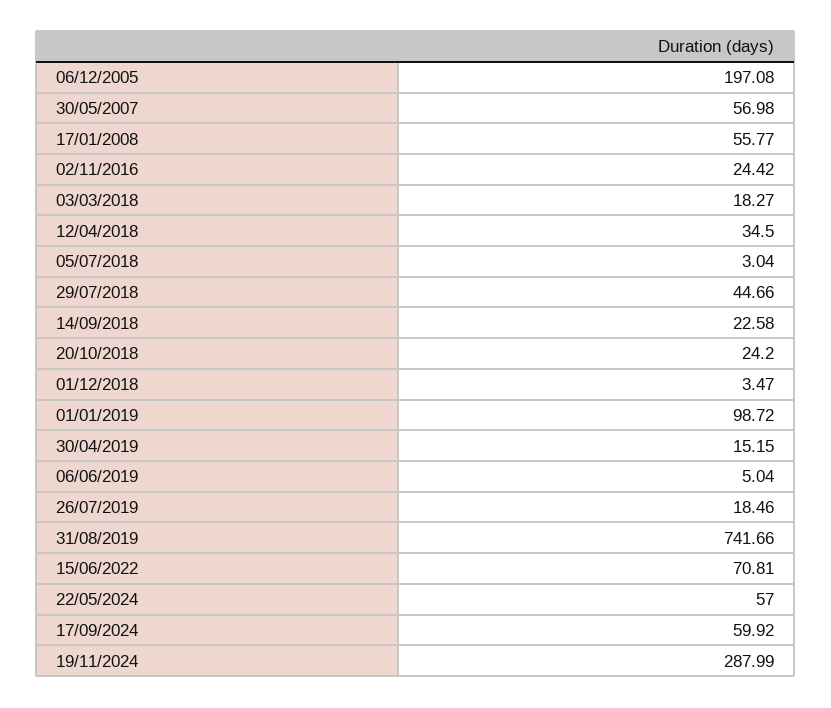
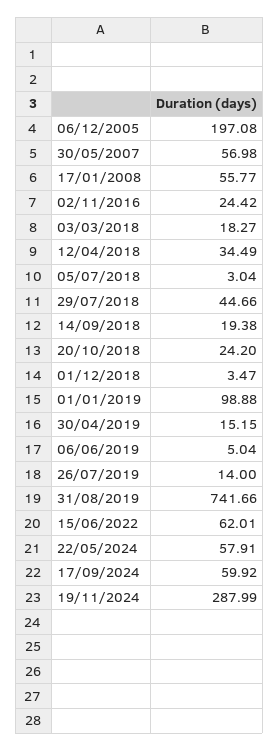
  {
    "06/12/2005": 197.08,
    "30/05/2007": 56.98,
    "17/01/2008": 55.77,
    "02/11/2016": 24.42,
    "03/03/2018": 18.27,
-   "12/04/2018": 34.5,
+   "12/04/2018": 34.49,
    "05/07/2018": 3.04,
    "29/07/2018": 44.66,
-   "14/09/2018": 22.58,
+   "14/09/2018": 19.38,
    "20/10/2018": 24.2,
    "01/12/2018": 3.47,
-   "01/01/2019": 98.72,
+   "01/01/2019": 98.88,
    "30/04/2019": 15.15,
    "06/06/2019": 5.04,
-   "26/07/2019": 18.46,
+   "26/07/2019": 14,
    "31/08/2019": 741.66,
-   "15/06/2022": 70.81,
+   "15/06/2022": 62.01,
-   "22/05/2024": 57,
+   "22/05/2024": 57.91,
    "17/09/2024": 59.92,
    "19/11/2024": 287.99
  }

